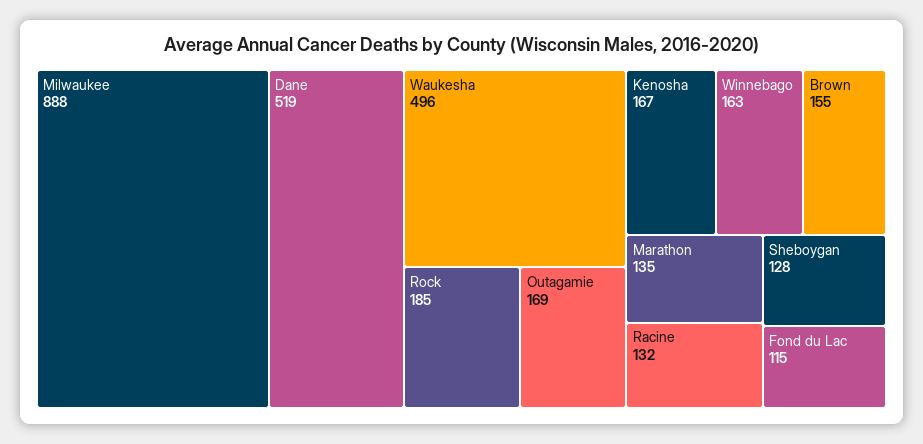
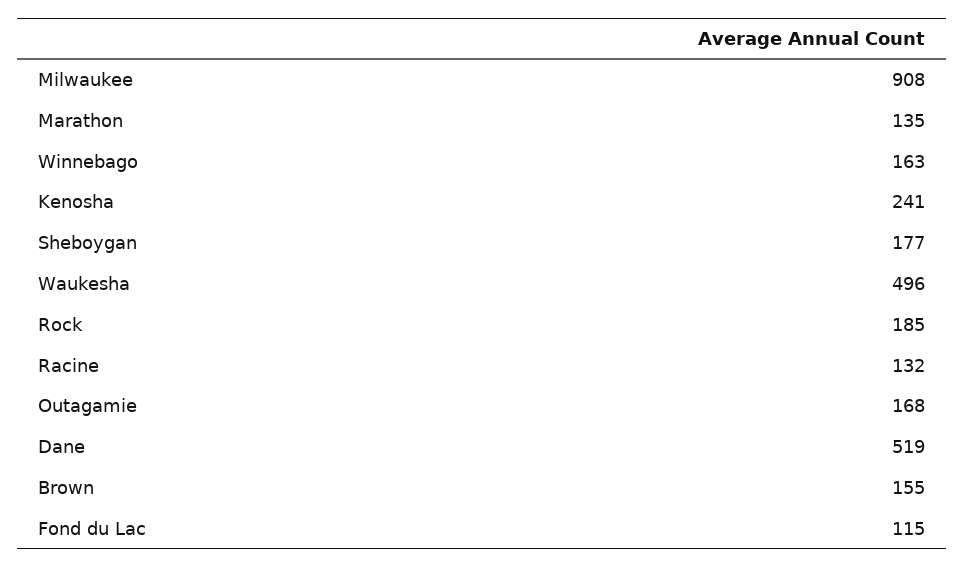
  {
-   "Milwaukee": 888,
+   "Milwaukee": 908,
    "Dane": 519,
    "Waukesha": 496,
    "Rock": 185,
-   "Outagamie": 169,
+   "Outagamie": 168,
-   "Kenosha": 167,
+   "Kenosha": 241,
    "Winnebago": 163,
    "Brown": 155,
    "Marathon": 135,
    "Racine": 132,
-   "Sheboygan": 128,
+   "Sheboygan": 177,
    "Fond du Lac": 115
  }

